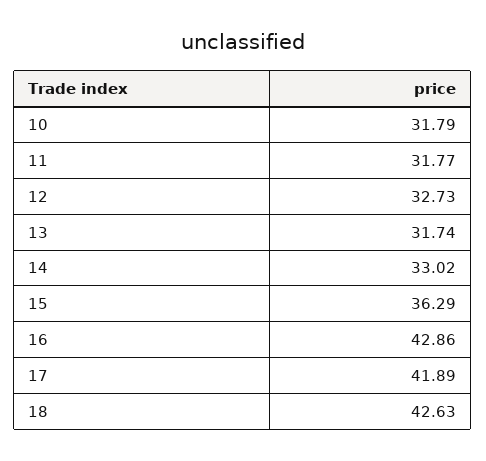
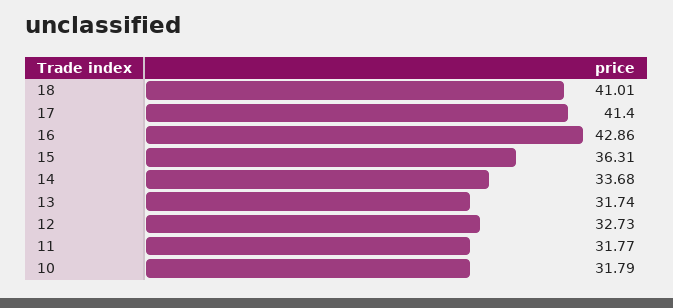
  {
    "10": 31.79,
    "11": 31.77,
    "12": 32.73,
    "13": 31.74,
-   "14": 33.02,
+   "14": 33.68,
-   "15": 36.29,
+   "15": 36.31,
    "16": 42.86,
-   "17": 41.89,
+   "17": 41.4,
-   "18": 42.63
+   "18": 41.01
  }

